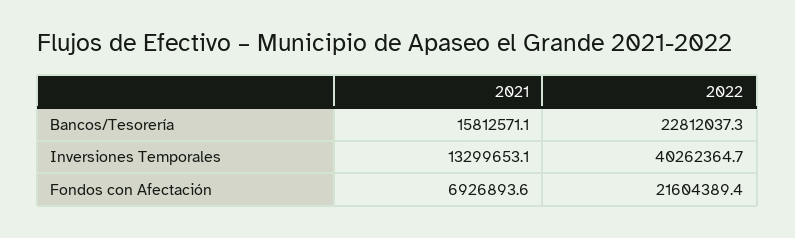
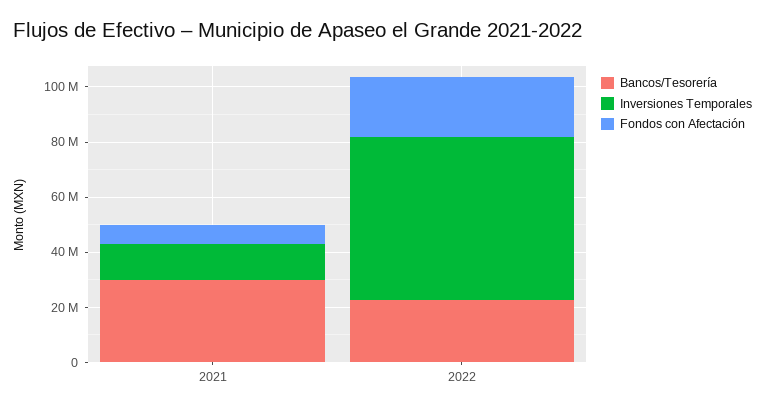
  {
    "Bancos/Tesorería": {
-     "2021": 15812571.1,
+     "2021": 30000000,
      "2022": 22812037.3
    },
    "Inversiones Temporales": {
      "2021": 13299653.1,
-     "2022": 40262364.7
+     "2022": 60000000
    },
    "Fondos con Afectación": {
      "2021": 6926893.6,
      "2022": 21604389.4
    }
  }

